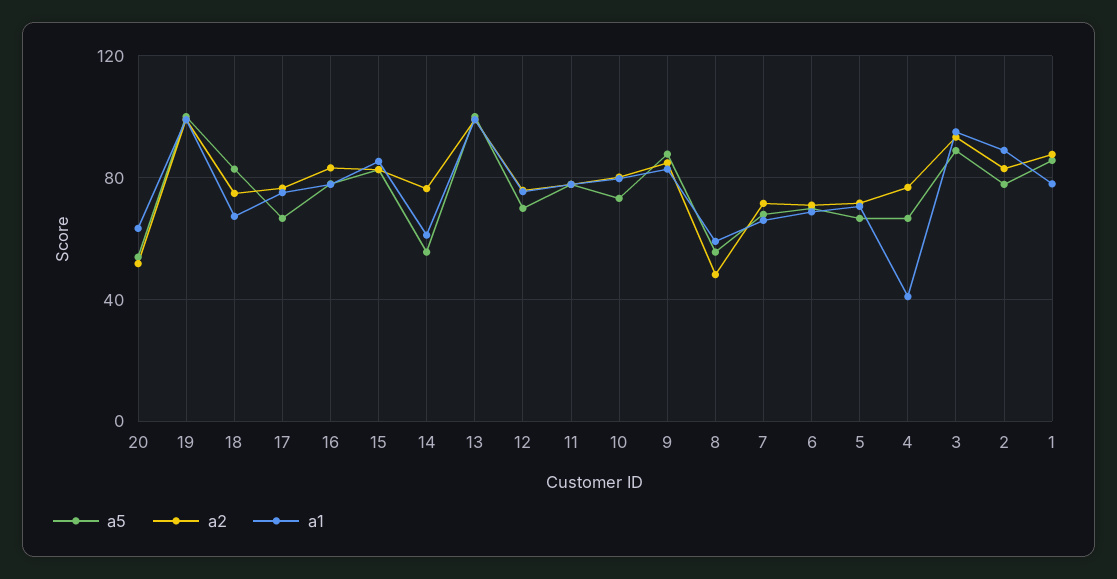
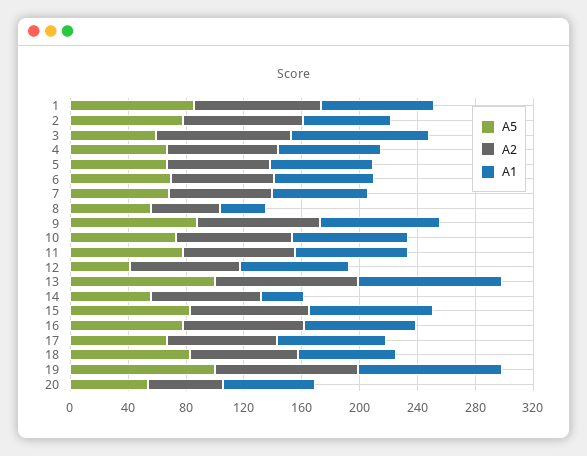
  {
    "a5": {
      "20": 55,
      "19": 100,
      "18": 85,
      "17": 65,
      "16": 80,
      "15": 85,
      "14": 55,
      "13": 100,
-     "12": 70,
+     "12": 40,
      "11": 80,
      "10": 75,
      "9": 90,
      "8": 55,
      "7": 70,
      "6": 70,
      "5": 65,
      "4": 65,
-     "3": 90,
+     "3": 60,
      "2": 80,
      "1": 85
    },
    "a2": {
      "20": 50,
      "19": 100,
      "18": 75,
      "17": 75,
      "16": 85,
      "15": 85,
      "14": 75,
      "13": 100,
      "12": 75,
      "11": 80,
      "10": 80,
      "9": 85,
      "8": 50,
      "7": 70,
      "6": 70,
      "5": 70,
      "4": 75,
      "3": 95,
      "2": 85,
      "1": 90
    },
    "a1": {
      "20": 65,
      "19": 100,
      "18": 65,
      "17": 75,
      "16": 80,
      "15": 85,
-     "14": 60,
+     "14": 30,
      "13": 100,
      "12": 75,
      "11": 80,
      "10": 80,
      "9": 85,
-     "8": 60,
+     "8": 30,
      "7": 65,
      "6": 70,
      "5": 70,
-     "4": 40,
+     "4": 70,
      "3": 95,
-     "2": 90,
+     "2": 60,
      "1": 80
    }
  }

